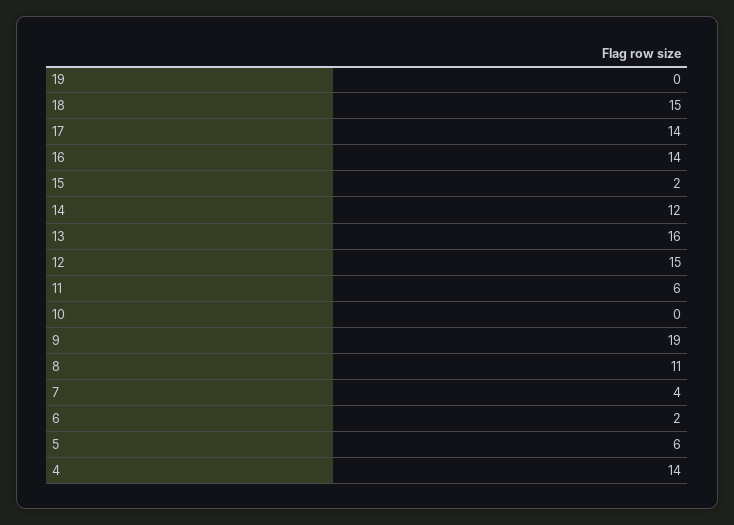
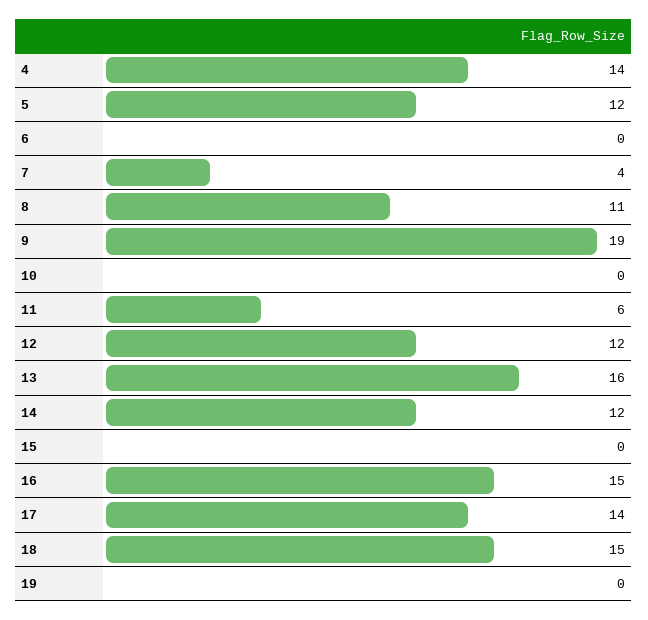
  {
    "19": 0,
    "18": 15,
    "17": 14,
-   "16": 14,
+   "16": 15,
-   "15": 2,
+   "15": 0,
    "14": 12,
    "13": 16,
-   "12": 15,
+   "12": 12,
    "11": 6,
    "10": 0,
    "9": 19,
    "8": 11,
    "7": 4,
-   "6": 2,
+   "6": 0,
-   "5": 6,
+   "5": 12,
    "4": 14
  }

